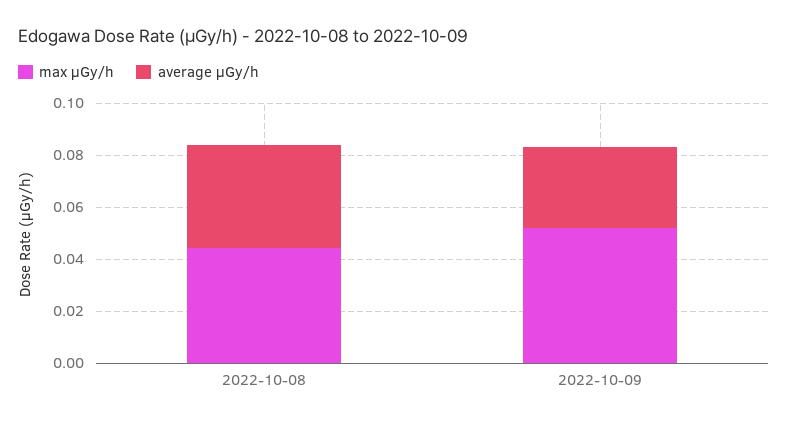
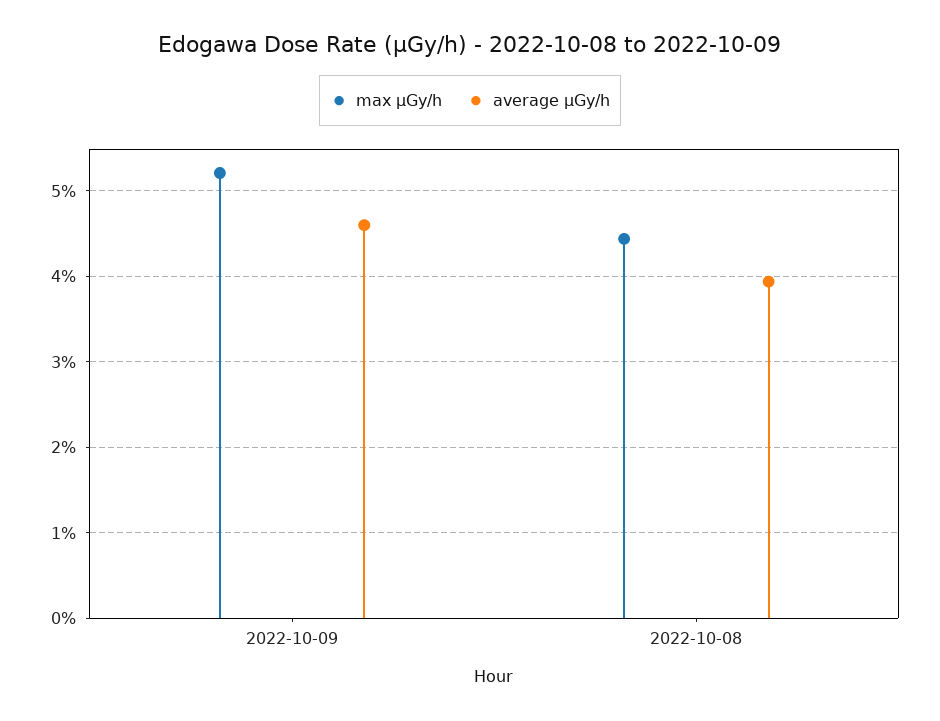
  {
    "max μGy/h": {
      "2022-10-08": 0.044,
      "2022-10-09": 0.052
    },
    "average μGy/h": {
      "2022-10-08": 0.039,
-     "2022-10-09": 0.03
+     "2022-10-09": 0.046
    }
  }

